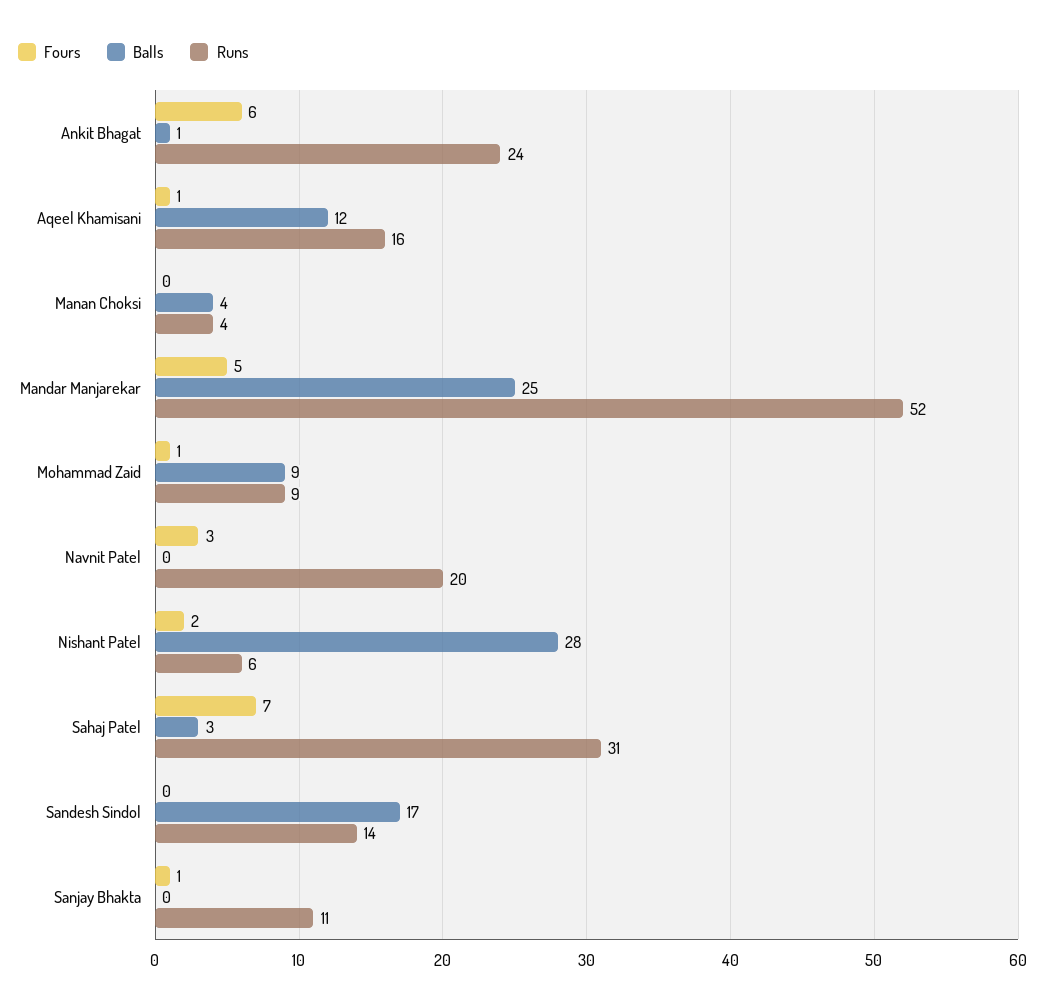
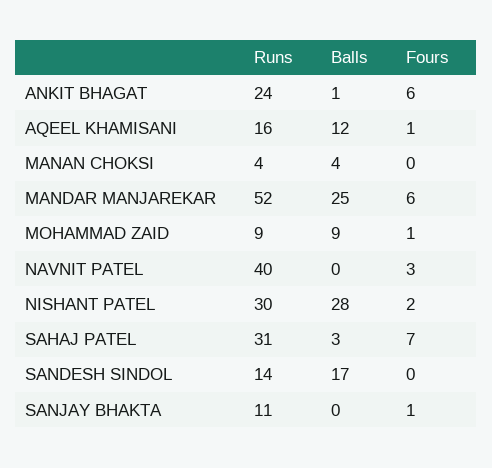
  {
    "Fours": {
      "Ankit Bhagat": 6,
      "Aqeel Khamisani": 1,
      "Manan Choksi": 0,
-     "Mandar Manjarekar": 5,
+     "Mandar Manjarekar": 6,
      "Mohammad Zaid": 1,
      "Navnit Patel": 3,
      "Nishant Patel": 2,
      "Sahaj Patel": 7,
      "Sandesh Sindol": 0,
      "Sanjay Bhakta": 1
    },
    "Balls": {
      "Ankit Bhagat": 1,
      "Aqeel Khamisani": 12,
      "Manan Choksi": 4,
      "Mandar Manjarekar": 25,
      "Mohammad Zaid": 9,
      "Navnit Patel": 0,
      "Nishant Patel": 28,
      "Sahaj Patel": 3,
      "Sandesh Sindol": 17,
      "Sanjay Bhakta": 0
    },
    "Runs": {
      "Ankit Bhagat": 24,
      "Aqeel Khamisani": 16,
      "Manan Choksi": 4,
      "Mandar Manjarekar": 52,
      "Mohammad Zaid": 9,
-     "Navnit Patel": 20,
+     "Navnit Patel": 40,
-     "Nishant Patel": 6,
+     "Nishant Patel": 30,
      "Sahaj Patel": 31,
      "Sandesh Sindol": 14,
      "Sanjay Bhakta": 11
    }
  }

